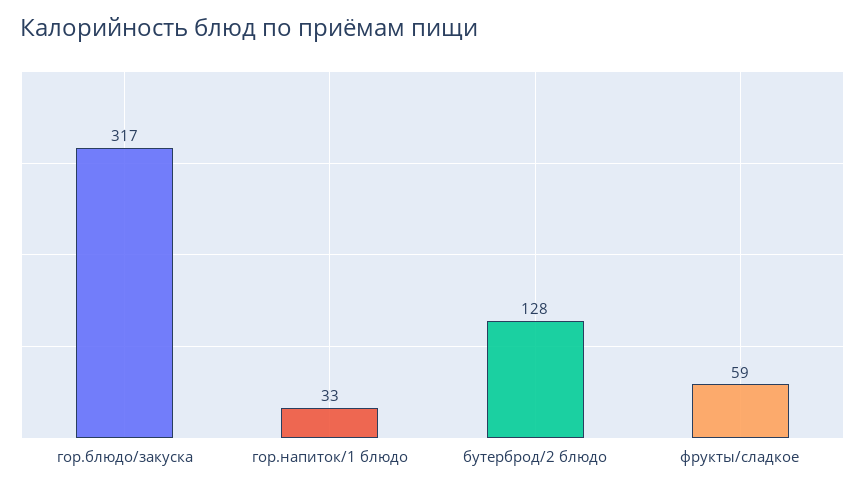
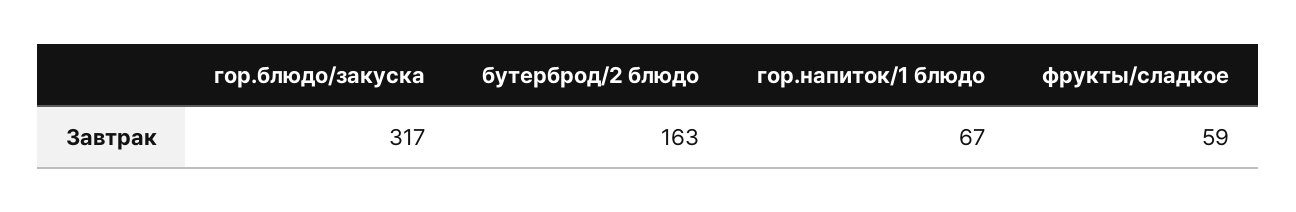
  {
    "гор.блюдо/закуска": 317,
-   "гор.напиток/1 блюдо": 33,
+   "гор.напиток/1 блюдо": 67,
-   "бутерброд/2 блюдо": 128,
+   "бутерброд/2 блюдо": 163,
    "фрукты/сладкое": 59
  }

